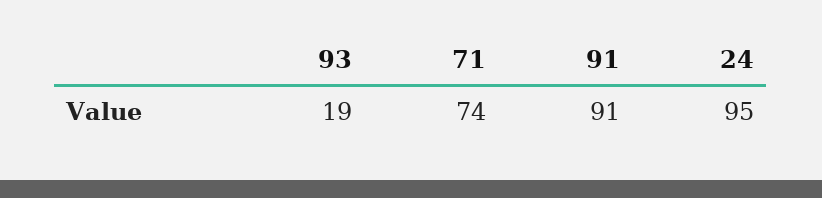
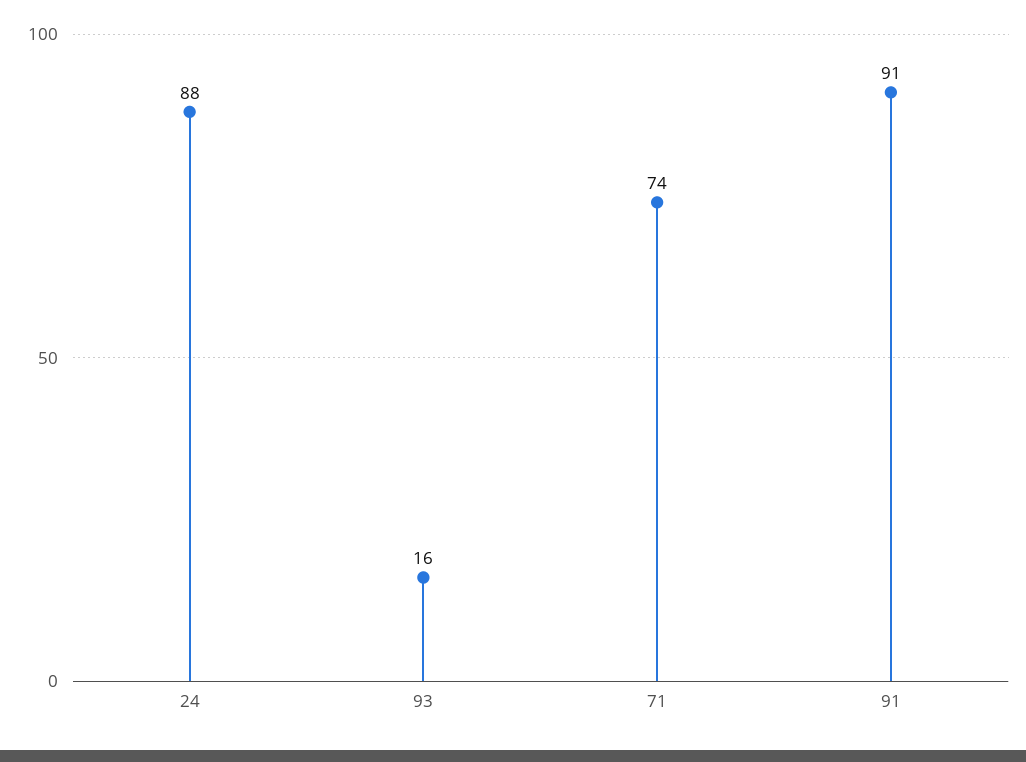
  {
-   "93": 19,
+   "93": 16,
    "71": 74,
    "91": 91,
-   "24": 95
+   "24": 88
  }

